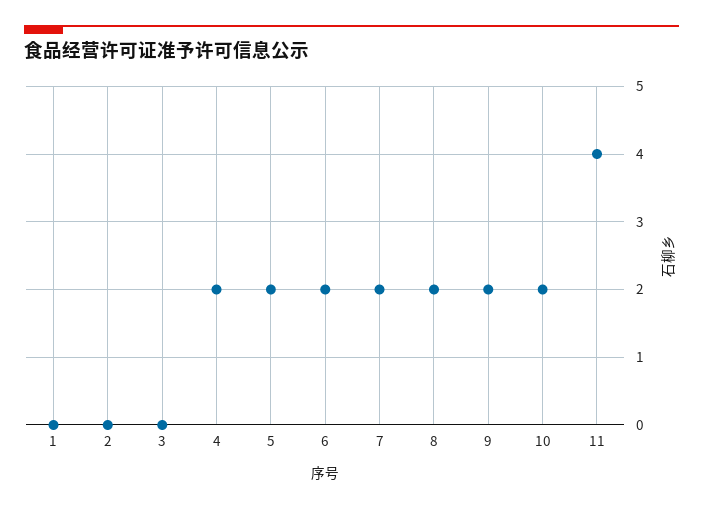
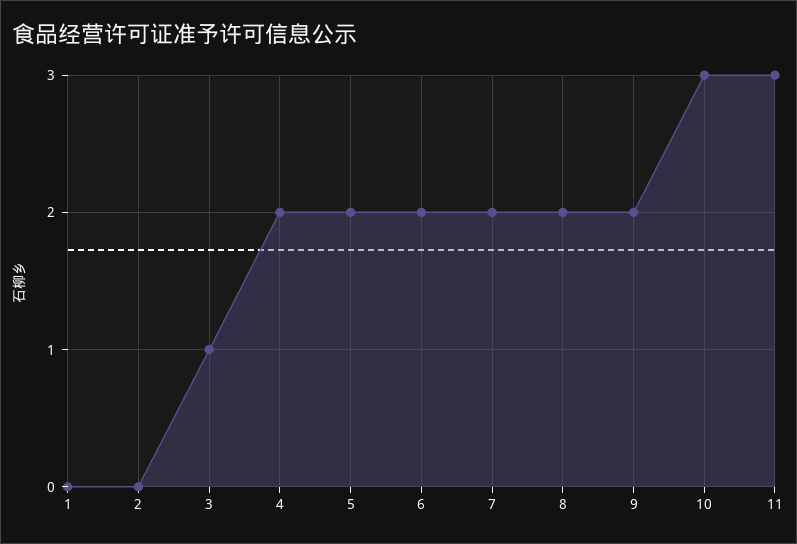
  {
    "1": 0,
    "2": 0,
-   "3": 0,
+   "3": 1,
    "4": 2,
    "5": 2,
    "6": 2,
    "7": 2,
    "8": 2,
    "9": 2,
-   "10": 2,
+   "10": 3,
-   "11": 4
+   "11": 3
  }

